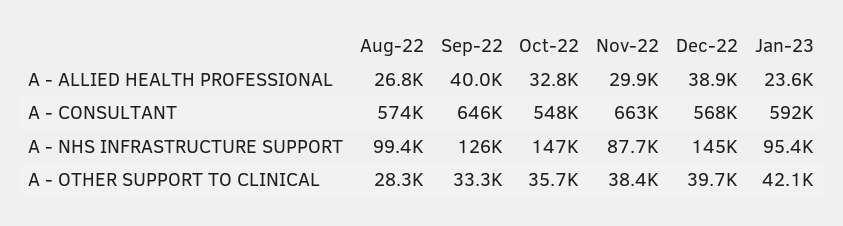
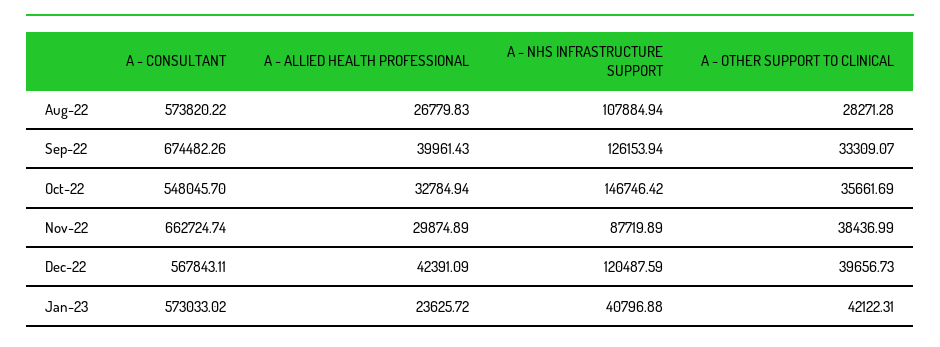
  {
    "Aug-22": {
      "A - ALLIED HEALTH PROFESSIONAL": 26779.83,
      "A - CONSULTANT": 573820.22,
-     "A - NHS INFRASTRUCTURE SUPPORT": 99400,
+     "A - NHS INFRASTRUCTURE SUPPORT": 107884.94,
      "A - OTHER SUPPORT TO CLINICAL": 28271.28
    },
    "Sep-22": {
      "A - ALLIED HEALTH PROFESSIONAL": 39961.43,
-     "A - CONSULTANT": 646000,
+     "A - CONSULTANT": 674482.26,
      "A - NHS INFRASTRUCTURE SUPPORT": 126153.94,
      "A - OTHER SUPPORT TO CLINICAL": 33309.07
    },
    "Oct-22": {
      "A - ALLIED HEALTH PROFESSIONAL": 32784.94,
      "A - CONSULTANT": 548045.7,
      "A - NHS INFRASTRUCTURE SUPPORT": 146746.42,
      "A - OTHER SUPPORT TO CLINICAL": 35661.69
    },
    "Nov-22": {
      "A - ALLIED HEALTH PROFESSIONAL": 29874.89,
      "A - CONSULTANT": 662724.74,
      "A - NHS INFRASTRUCTURE SUPPORT": 87719.89,
      "A - OTHER SUPPORT TO CLINICAL": 38436.99
    },
    "Dec-22": {
-     "A - ALLIED HEALTH PROFESSIONAL": 38900,
+     "A - ALLIED HEALTH PROFESSIONAL": 42391.09,
      "A - CONSULTANT": 567843.11,
-     "A - NHS INFRASTRUCTURE SUPPORT": 145000,
+     "A - NHS INFRASTRUCTURE SUPPORT": 120487.59,
      "A - OTHER SUPPORT TO CLINICAL": 39656.73
    },
    "Jan-23": {
      "A - ALLIED HEALTH PROFESSIONAL": 23625.72,
-     "A - CONSULTANT": 592000,
+     "A - CONSULTANT": 573033.02,
-     "A - NHS INFRASTRUCTURE SUPPORT": 95400,
+     "A - NHS INFRASTRUCTURE SUPPORT": 40796.88,
      "A - OTHER SUPPORT TO CLINICAL": 42122.31
    }
  }

